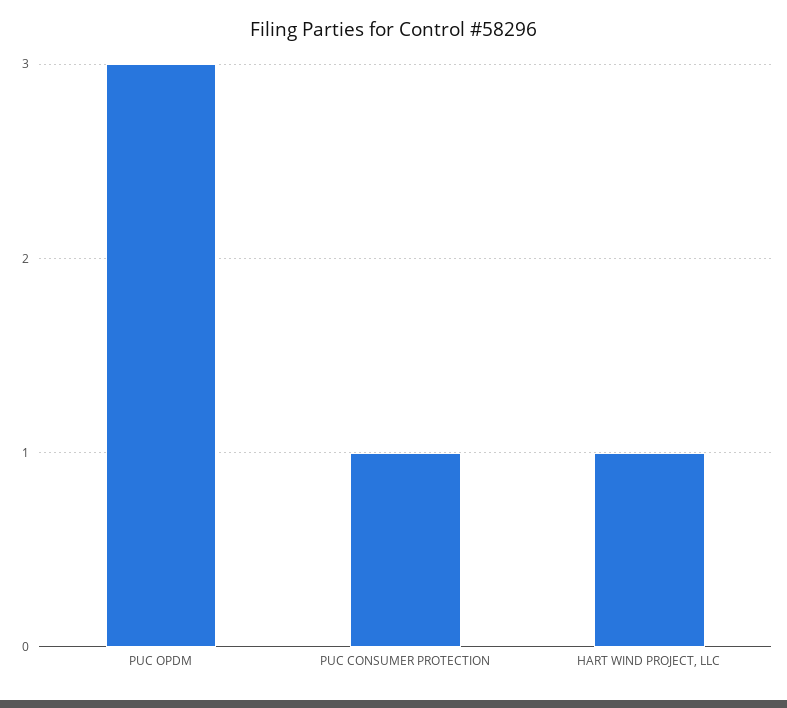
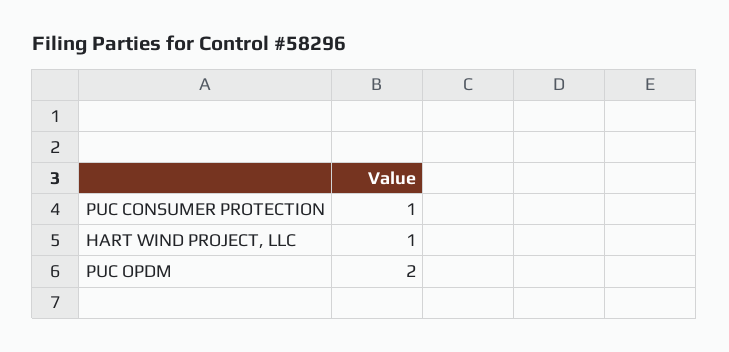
  {
-   "PUC OPDM": 3,
+   "PUC OPDM": 2,
    "PUC CONSUMER PROTECTION": 1,
    "HART WIND PROJECT, LLC": 1
  }

